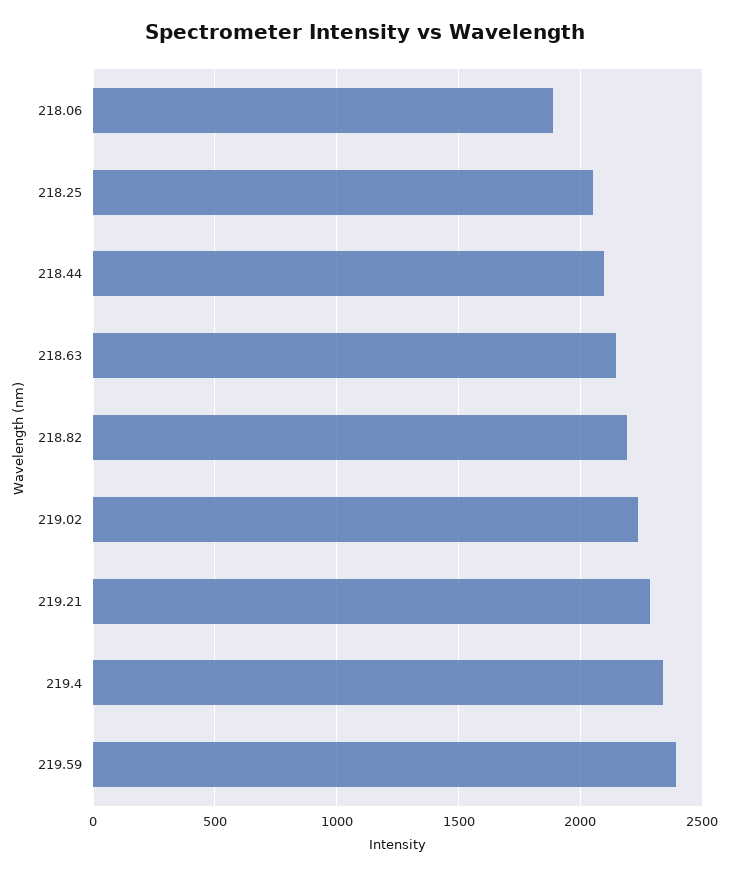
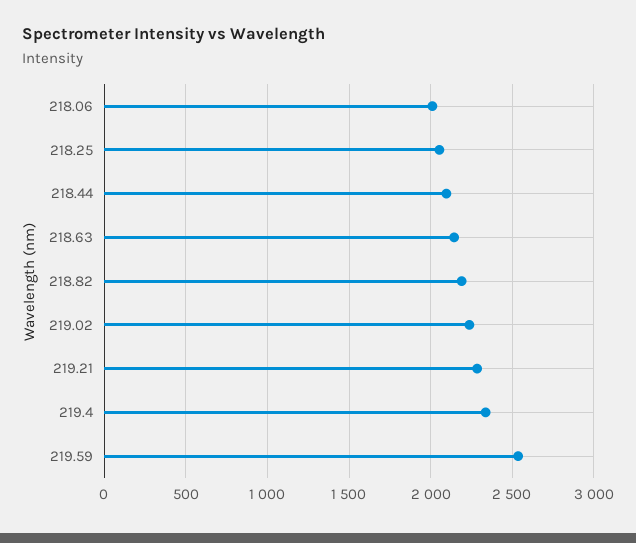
  {
-   "218.06": 1900,
+   "218.06": 2000,
    "218.25": 2050,
    "218.44": 2100,
    "218.63": 2150,
    "218.82": 2200,
    "219.02": 2250,
    "219.21": 2300,
    "219.4": 2350,
-   "219.59": 2400
+   "219.59": 2550
  }

